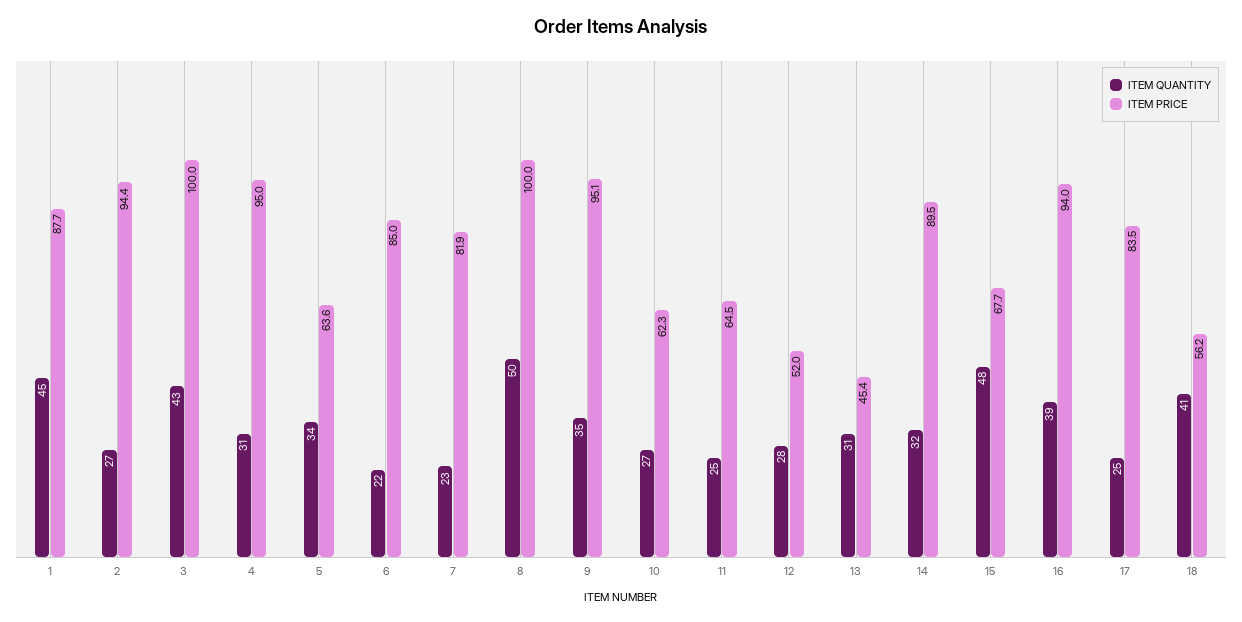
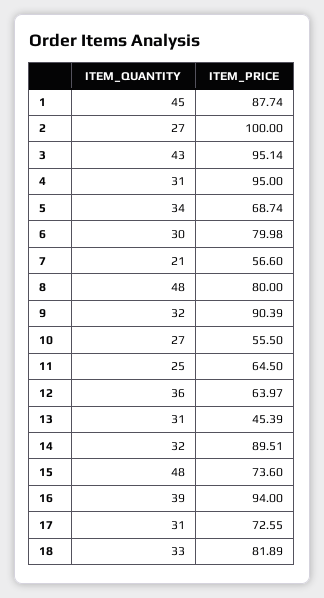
  {
    "ITEM QUANTITY": {
      "1": 45,
      "2": 27,
      "3": 43,
      "4": 31,
      "5": 34,
-     "6": 22,
+     "6": 30,
-     "7": 23,
+     "7": 21,
-     "8": 50,
+     "8": 48,
-     "9": 35,
+     "9": 32,
      "10": 27,
      "11": 25,
-     "12": 28,
+     "12": 36,
      "13": 31,
      "14": 32,
      "15": 48,
      "16": 39,
-     "17": 25,
+     "17": 31,
-     "18": 41
+     "18": 33
    },
    "ITEM PRICE": {
      "1": 87.74,
-     "2": 94.4,
+     "2": 100,
-     "3": 100,
+     "3": 95.14,
      "4": 95,
-     "5": 63.6,
+     "5": 68.74,
-     "6": 85,
+     "6": 79.98,
-     "7": 81.9,
+     "7": 56.6,
-     "8": 100,
+     "8": 80,
-     "9": 95.1,
+     "9": 90.39,
-     "10": 62.3,
+     "10": 55.5,
      "11": 64.5,
-     "12": 52,
+     "12": 63.97,
      "13": 45.39,
      "14": 89.51,
-     "15": 67.7,
+     "15": 73.6,
      "16": 94,
-     "17": 83.5,
+     "17": 72.55,
-     "18": 56.2
+     "18": 81.89
    }
  }

